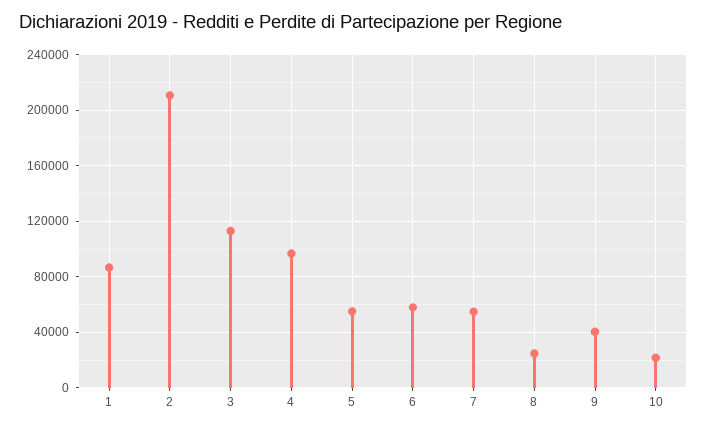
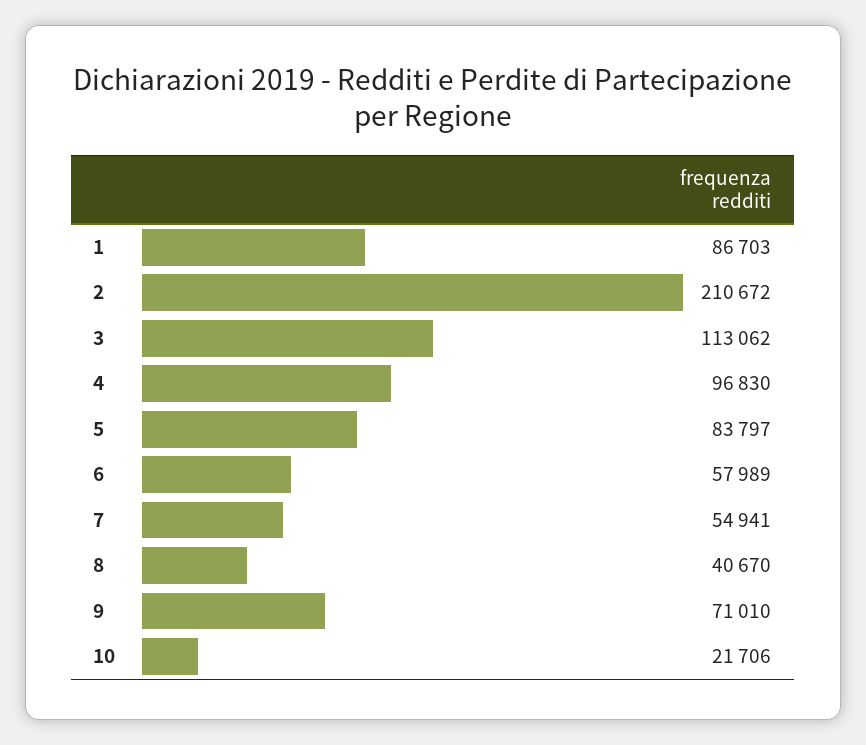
  {
    "1": 86703,
    "2": 210672,
    "3": 113062,
    "4": 96830,
-   "5": 55000,
+   "5": 83797,
    "6": 57989,
    "7": 54941,
-   "8": 25000,
+   "8": 40670,
-   "9": 40000,
+   "9": 71010,
    "10": 21706
  }

